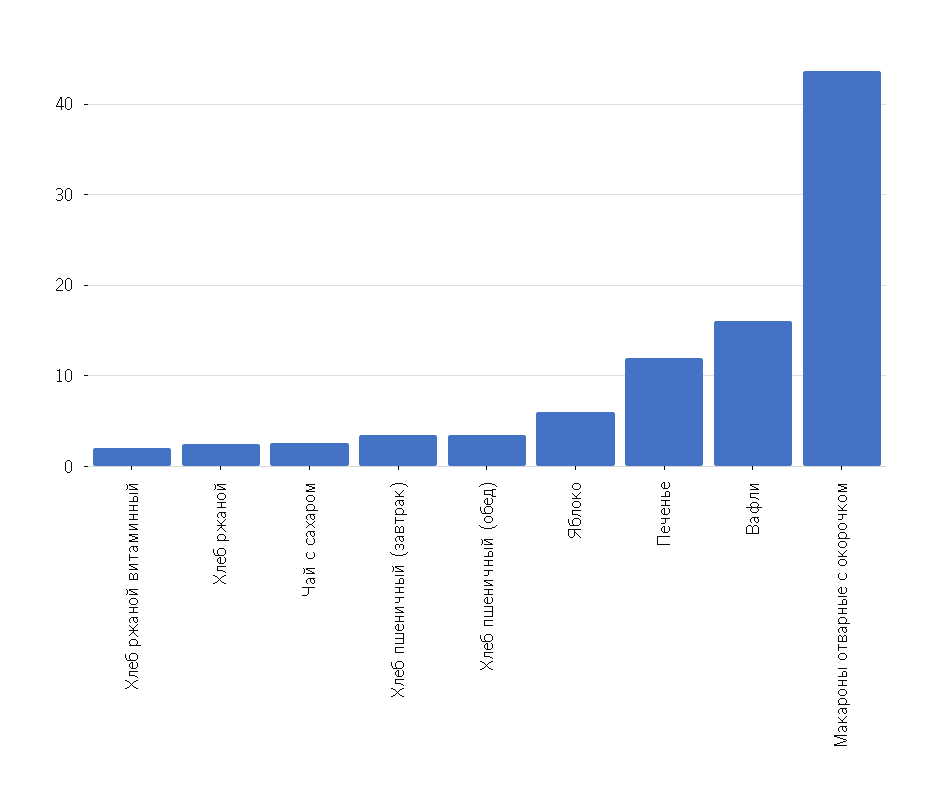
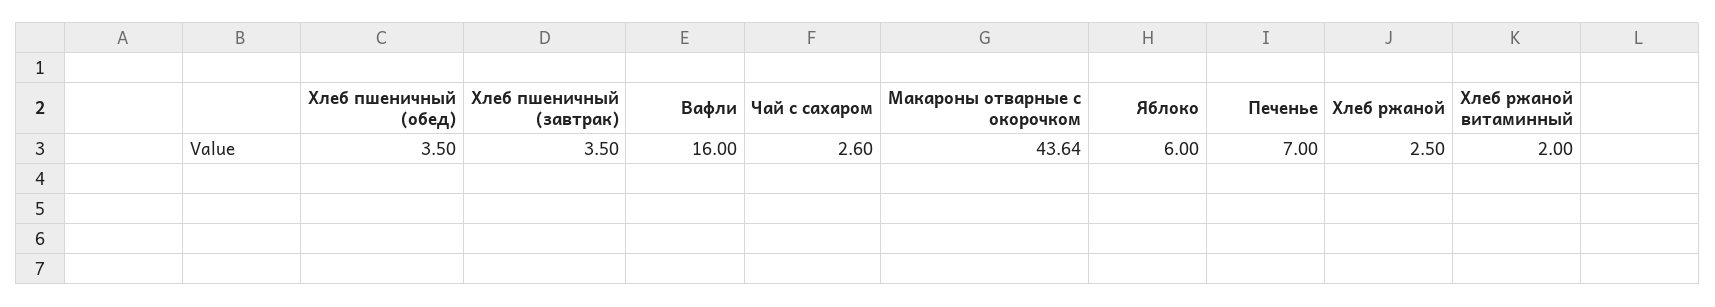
  {
    "Хлеб ржаной витаминный": 2,
    "Хлеб ржаной": 2.5,
    "Чай с сахаром": 2.6,
    "Хлеб пшеничный (завтрак)": 3.5,
    "Хлеб пшеничный (обед)": 3.5,
    "Яблоко": 6,
-   "Печенье": 12,
+   "Печенье": 7,
    "Вафли": 16,
    "Макароны отварные с окорочком": 43.64
  }

